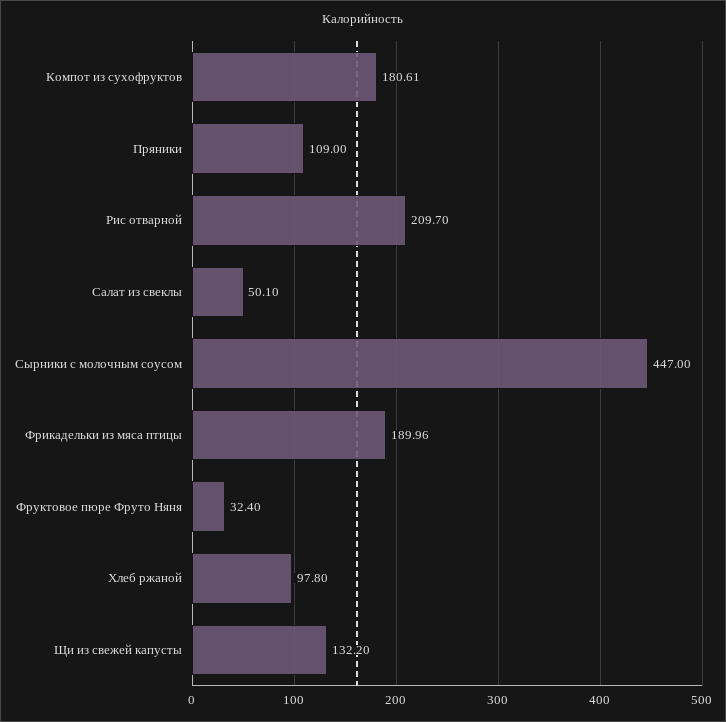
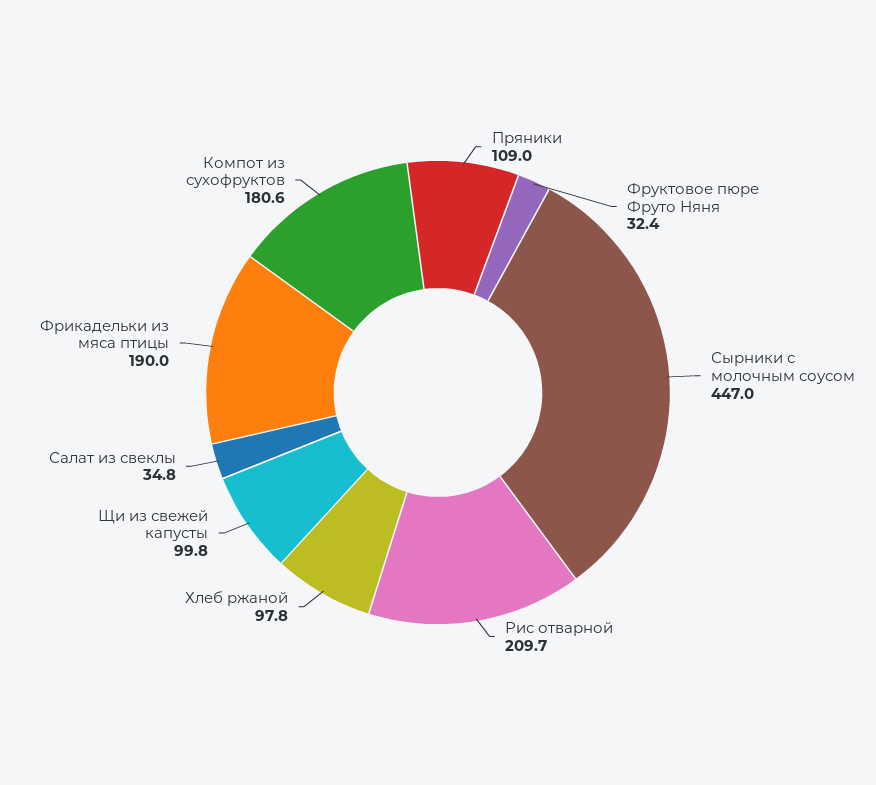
  {
    "Компот из сухофруктов": 180.61,
    "Пряники": 109,
    "Рис отварной": 209.7,
-   "Салат из свеклы": 50.1,
+   "Салат из свеклы": 34.8,
    "Сырники с молочным соусом": 447,
    "Фрикадельки из мяса птицы": 189.96,
    "Фруктовое пюре Фруто Няня": 32.4,
    "Хлеб ржаной": 97.8,
-   "Щи из свежей капусты": 132.2
+   "Щи из свежей капусты": 99.8
  }

